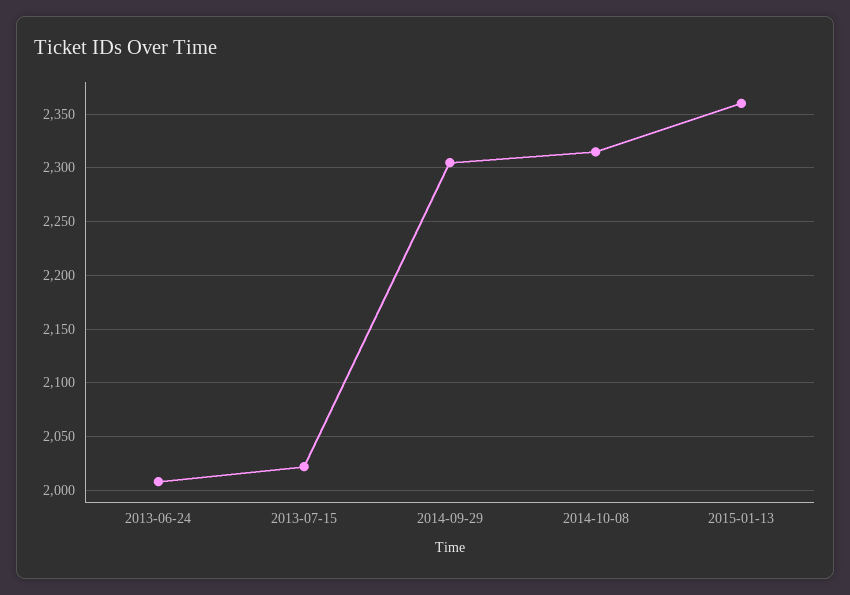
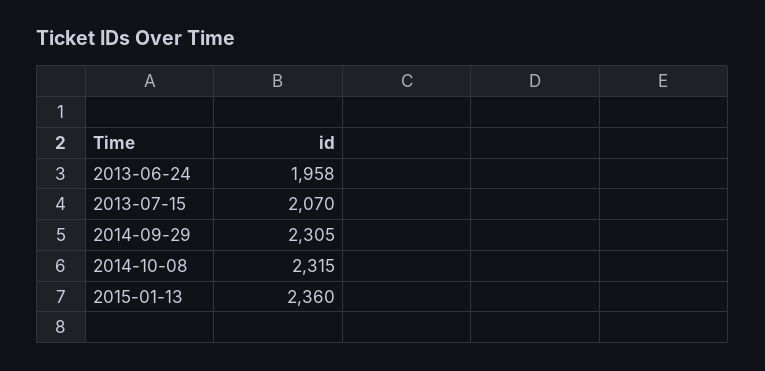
  {
-   "2013-06-24": 2010,
+   "2013-06-24": 1958,
-   "2013-07-15": 2020,
+   "2013-07-15": 2070,
    "2014-09-29": 2305,
    "2014-10-08": 2315,
    "2015-01-13": 2360
  }

